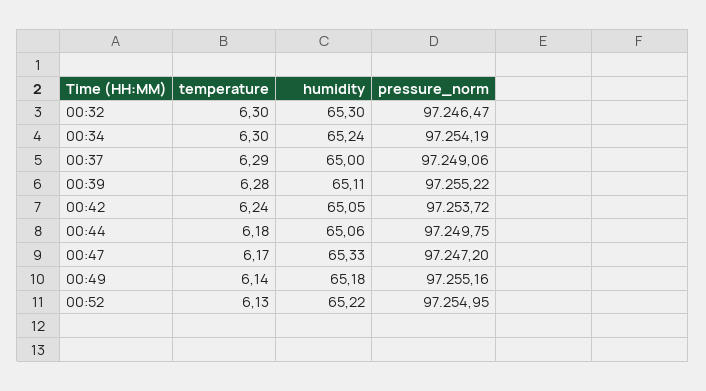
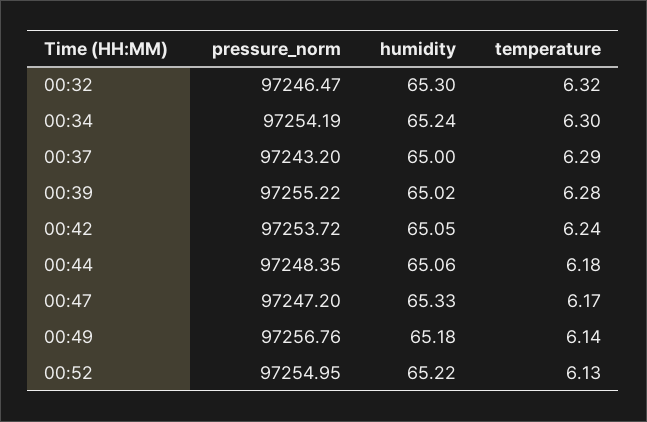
  {
    "temperature": {
-     "00:32": 6.3,
+     "00:32": 6.32,
      "00:34": 6.3,
      "00:37": 6.29,
      "00:39": 6.28,
      "00:42": 6.24,
      "00:44": 6.18,
      "00:47": 6.17,
      "00:49": 6.14,
      "00:52": 6.13
    },
    "humidity": {
      "00:32": 65.3,
      "00:34": 65.24,
      "00:37": 65,
-     "00:39": 65.11,
+     "00:39": 65.02,
      "00:42": 65.05,
      "00:44": 65.06,
      "00:47": 65.33,
      "00:49": 65.18,
      "00:52": 65.22
    },
    "pressure_norm": {
      "00:32": 97246.47,
      "00:34": 97254.19,
-     "00:37": 97249.06,
+     "00:37": 97243.2,
      "00:39": 97255.22,
      "00:42": 97253.72,
-     "00:44": 97249.75,
+     "00:44": 97248.35,
      "00:47": 97247.2,
-     "00:49": 97255.16,
+     "00:49": 97256.76,
      "00:52": 97254.95
    }
  }

